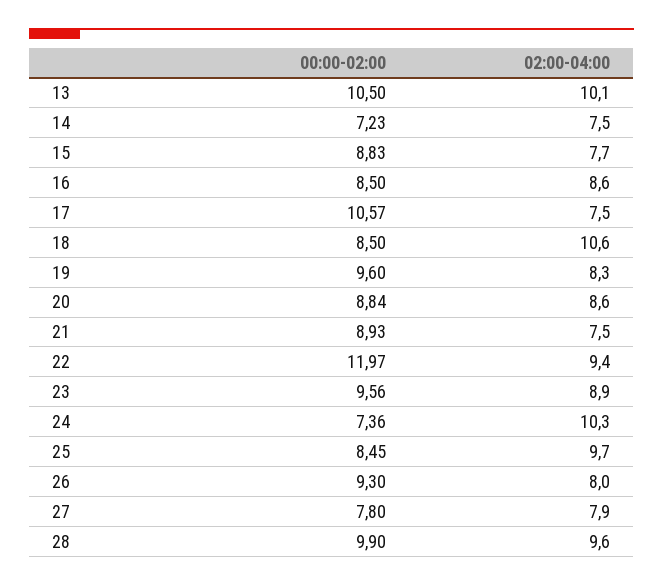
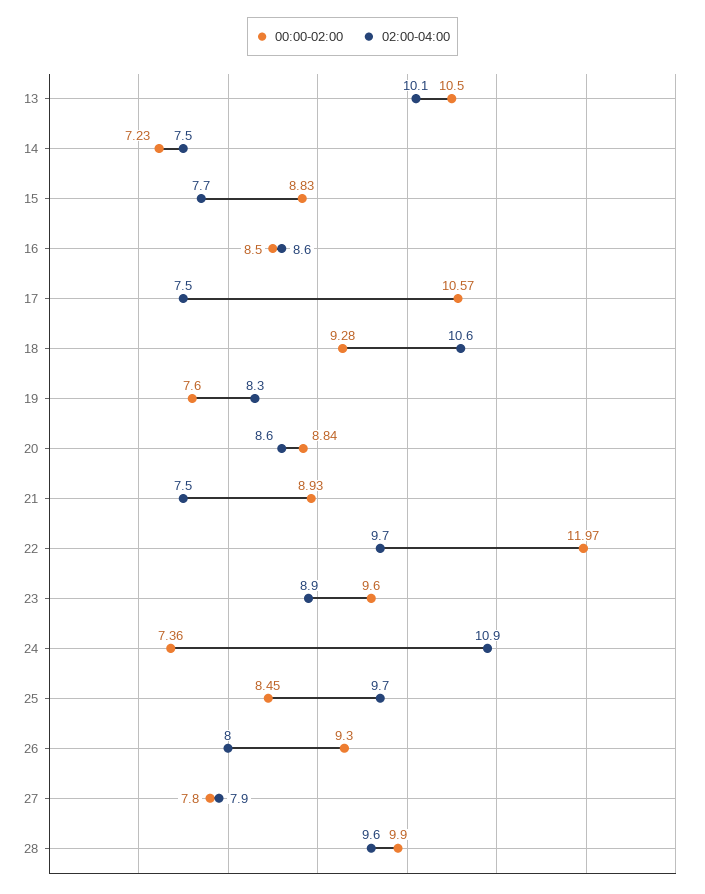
  {
    "00:00-02:00": {
      "13": 10.5,
      "14": 7.23,
      "15": 8.83,
      "16": 8.5,
      "17": 10.57,
-     "18": 8.5,
+     "18": 9.28,
-     "19": 9.6,
+     "19": 7.6,
      "20": 8.84,
      "21": 8.93,
      "22": 11.97,
-     "23": 9.56,
+     "23": 9.6,
      "24": 7.36,
      "25": 8.45,
      "26": 9.3,
      "27": 7.8,
      "28": 9.9
    },
    "02:00-04:00": {
      "13": 10.1,
      "14": 7.5,
      "15": 7.7,
      "16": 8.6,
      "17": 7.5,
      "18": 10.6,
      "19": 8.3,
      "20": 8.6,
      "21": 7.5,
-     "22": 9.4,
+     "22": 9.7,
      "23": 8.9,
-     "24": 10.3,
+     "24": 10.9,
      "25": 9.7,
      "26": 8,
      "27": 7.9,
      "28": 9.6
    }
  }

